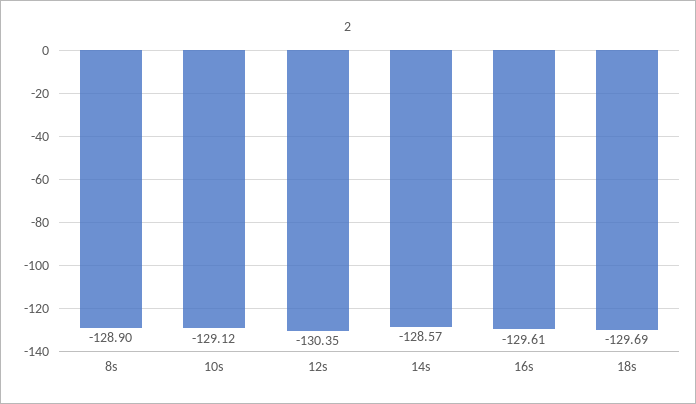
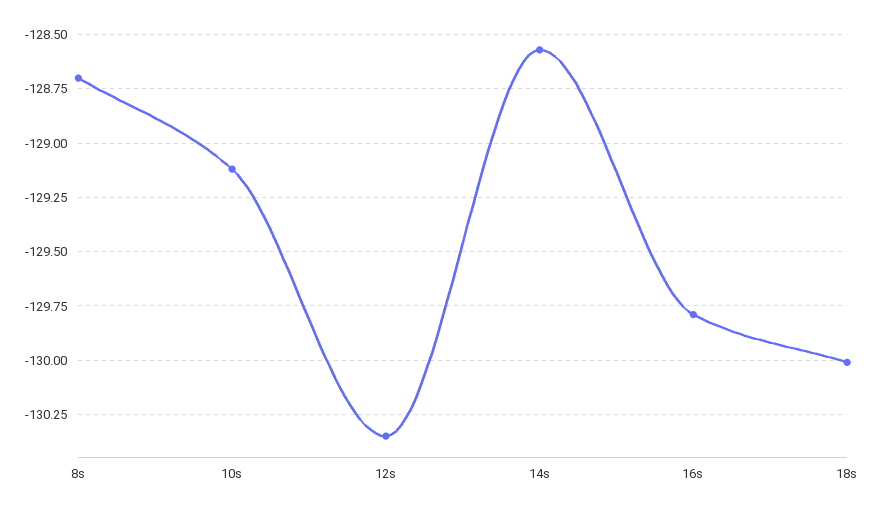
  {
-   "8s": -128.9,
+   "8s": -128.7,
    "10s": -129.12,
    "12s": -130.35,
    "14s": -128.57,
-   "16s": -129.61,
+   "16s": -129.8,
-   "18s": -129.69
+   "18s": -130
  }

